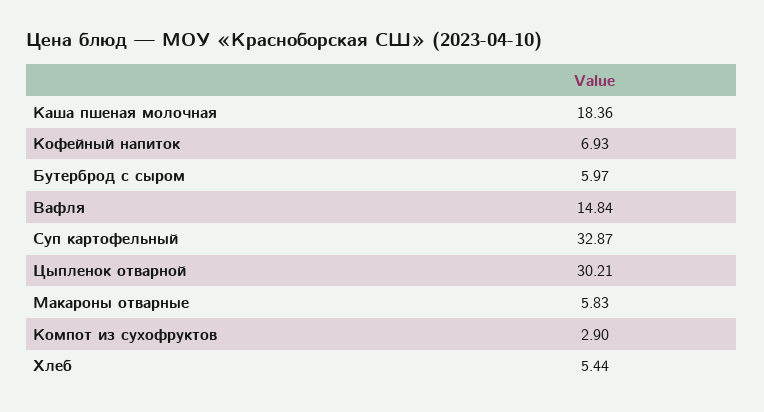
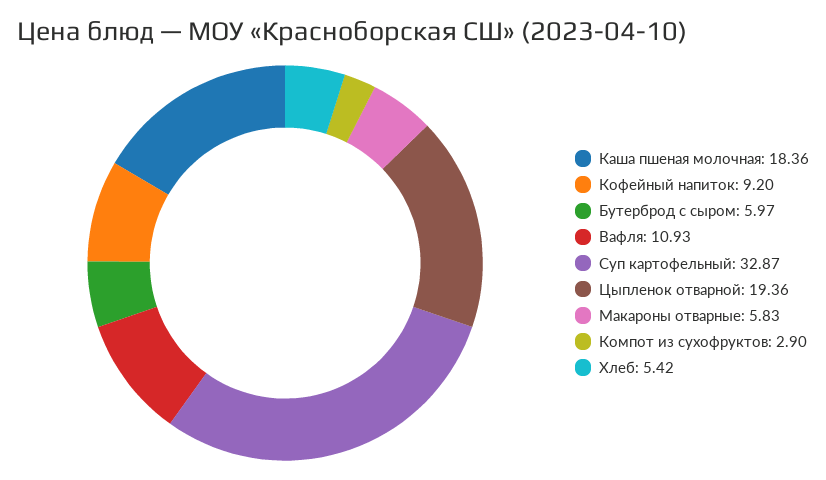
  {
    "Каша пшеная молочная": 18.36,
-   "Кофейный напиток": 6.93,
+   "Кофейный напиток": 9.2,
    "Бутерброд с сыром": 5.97,
-   "Вафля": 14.84,
+   "Вафля": 10.93,
    "Суп картофельный": 32.87,
-   "Цыпленок отварной": 30.21,
+   "Цыпленок отварной": 19.36,
    "Макароны отварные": 5.83,
    "Компот из сухофруктов": 2.9,
-   "Хлеб": 5.44
+   "Хлеб": 5.42
  }

